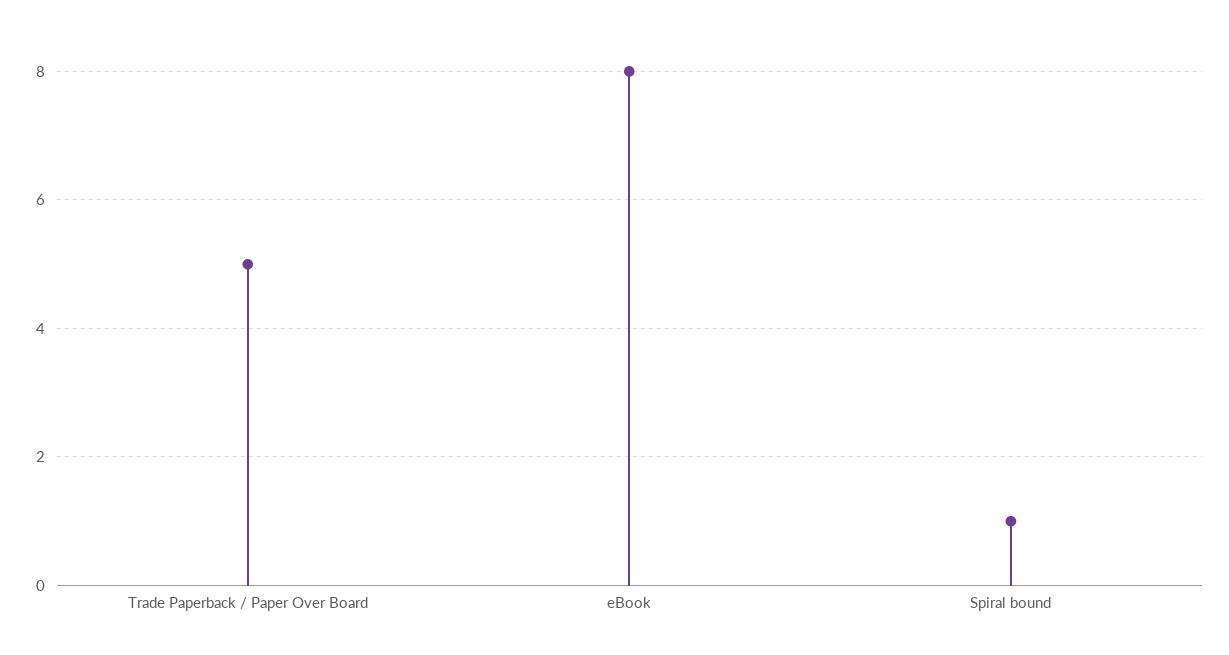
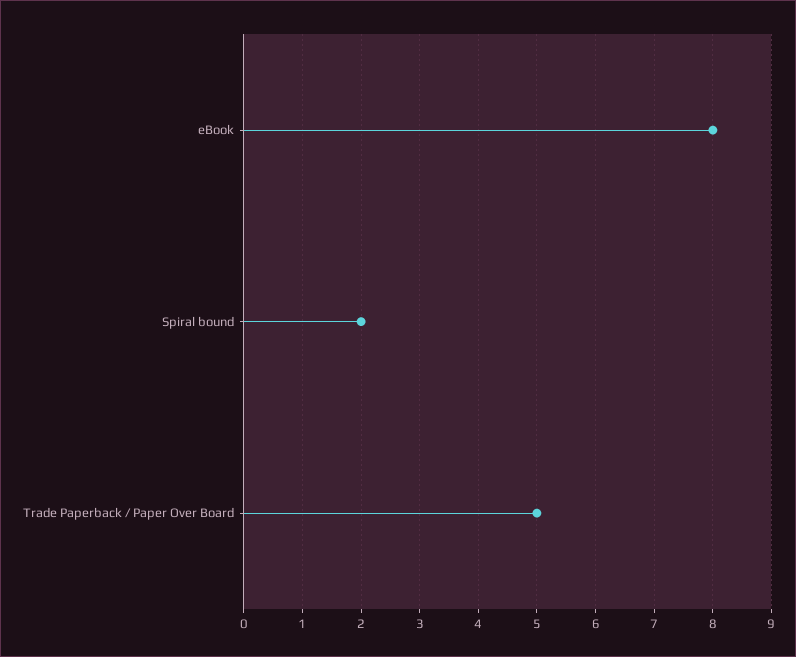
  {
    "Trade Paperback / Paper Over Board": 5,
    "eBook": 8,
-   "Spiral bound": 1
+   "Spiral bound": 2
  }

